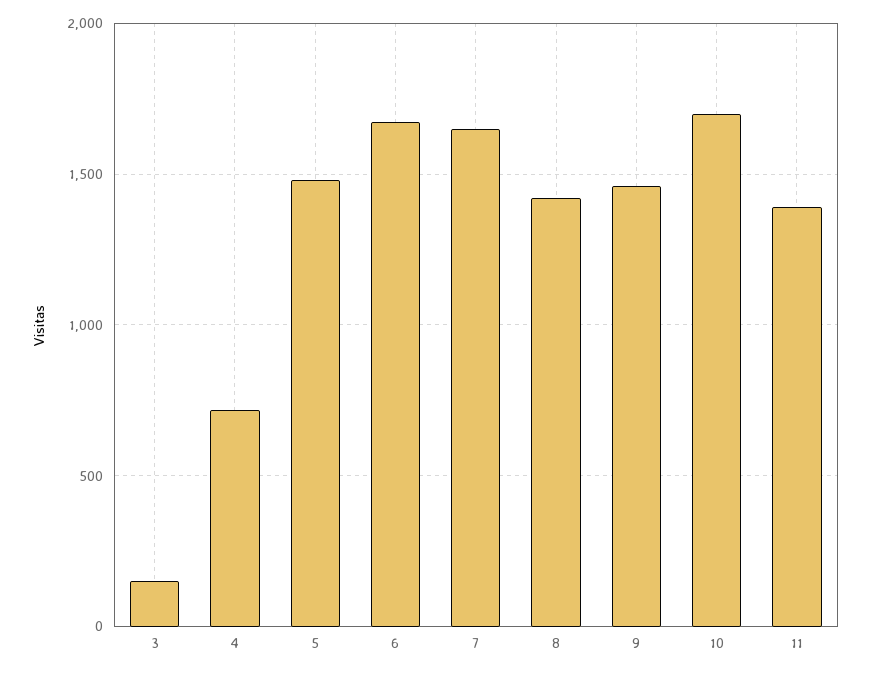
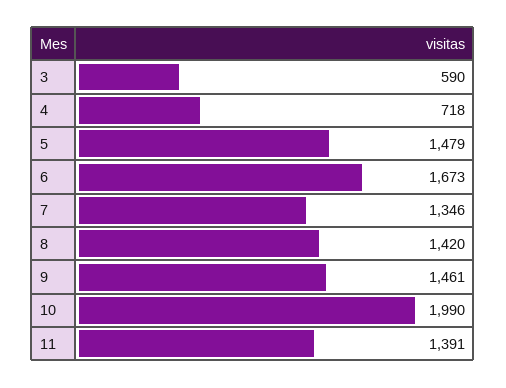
  {
-   "3": 150,
+   "3": 590,
    "4": 718,
    "5": 1479,
    "6": 1673,
-   "7": 1650,
+   "7": 1346,
    "8": 1420,
    "9": 1461,
-   "10": 1700,
+   "10": 1990,
    "11": 1391
  }

